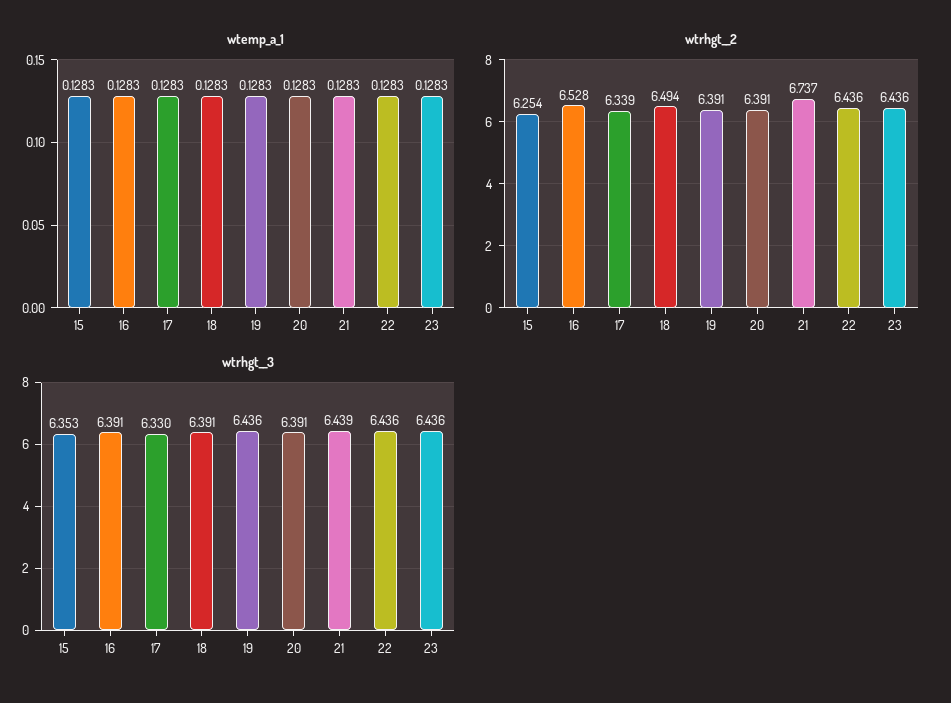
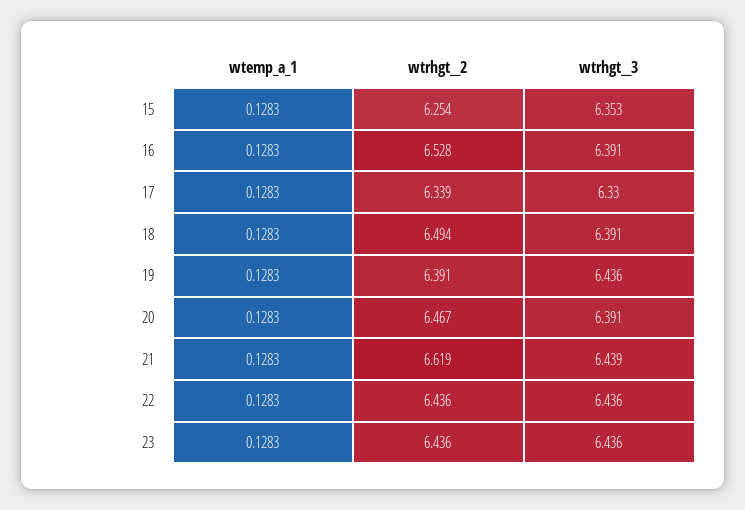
  {
    "wtemp_a_1": {
      "15": 0.1283,
      "16": 0.1283,
      "17": 0.1283,
      "18": 0.1283,
      "19": 0.1283,
      "20": 0.1283,
      "21": 0.1283,
      "22": 0.1283,
      "23": 0.1283
    },
    "wtrhgt__2": {
      "15": 6.254,
      "16": 6.528,
      "17": 6.339,
      "18": 6.494,
      "19": 6.391,
-     "20": 6.391,
+     "20": 6.467,
-     "21": 6.737,
+     "21": 6.619,
      "22": 6.436,
      "23": 6.436
    },
    "wtrhgt__3": {
      "15": 6.353,
      "16": 6.391,
      "17": 6.33,
      "18": 6.391,
      "19": 6.436,
      "20": 6.391,
      "21": 6.439,
      "22": 6.436,
      "23": 6.436
    }
  }

